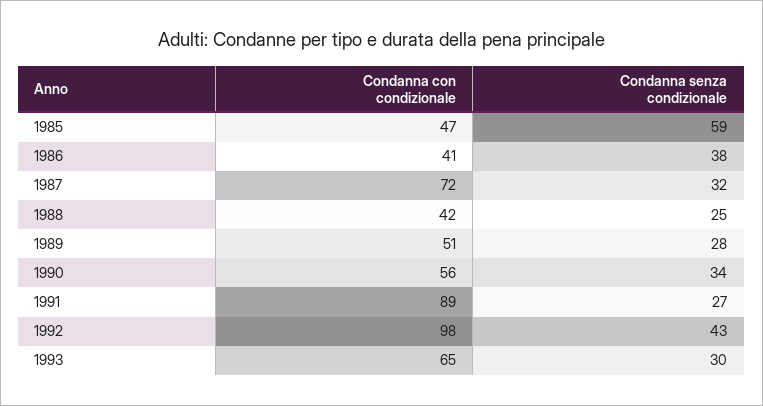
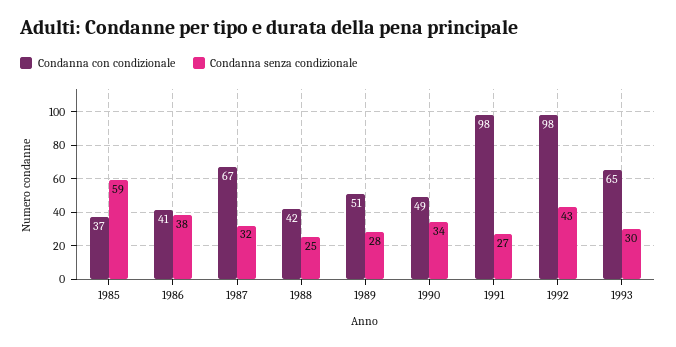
  {
    "Condanna con condizionale": {
-     "1985": 47,
+     "1985": 37,
      "1986": 41,
-     "1987": 72,
+     "1987": 67,
      "1988": 42,
      "1989": 51,
-     "1990": 56,
+     "1990": 49,
-     "1991": 89,
+     "1991": 98,
      "1992": 98,
      "1993": 65
    },
    "Condanna senza condizionale": {
      "1985": 59,
      "1986": 38,
      "1987": 32,
      "1988": 25,
      "1989": 28,
      "1990": 34,
      "1991": 27,
      "1992": 43,
      "1993": 30
    }
  }

